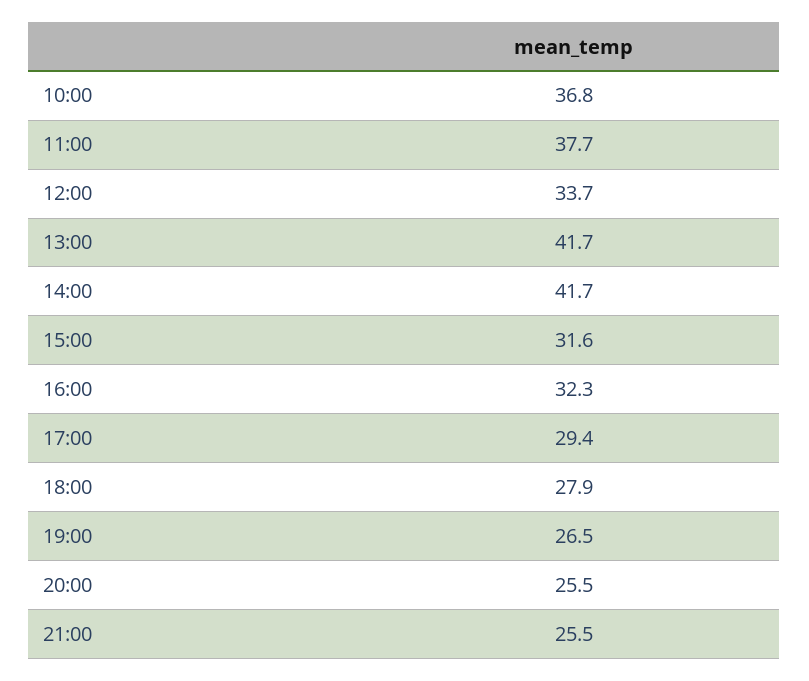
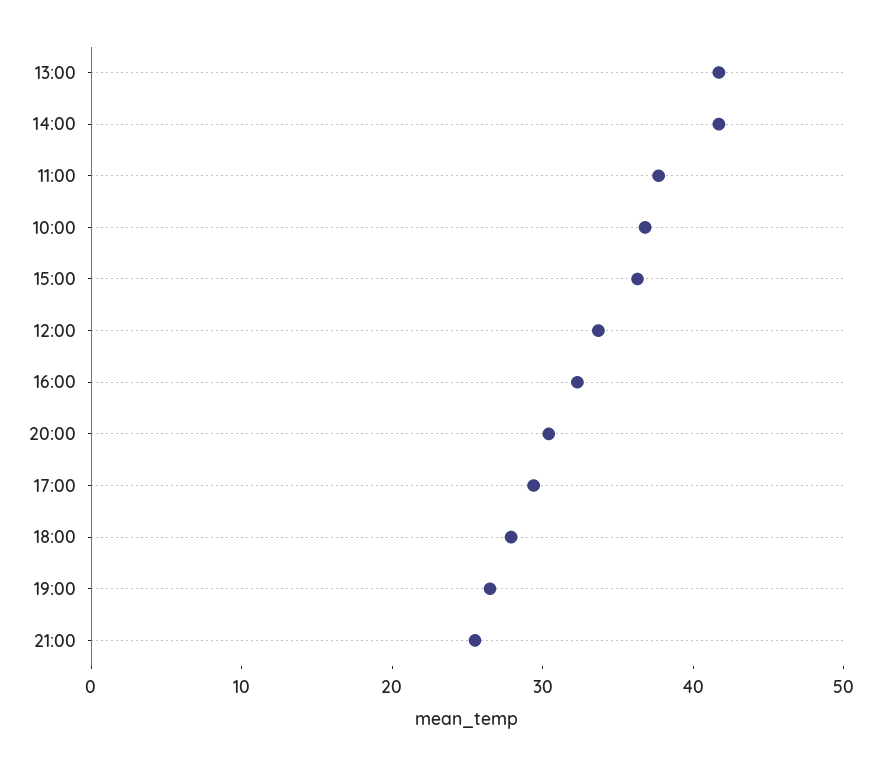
  {
    "10:00": 36.8,
    "11:00": 37.7,
    "12:00": 33.7,
    "13:00": 41.7,
    "14:00": 41.7,
-   "15:00": 31.6,
+   "15:00": 36,
    "16:00": 32.3,
    "17:00": 29.4,
    "18:00": 27.9,
    "19:00": 26.5,
-   "20:00": 25.5,
+   "20:00": 30,
    "21:00": 25.5
  }

